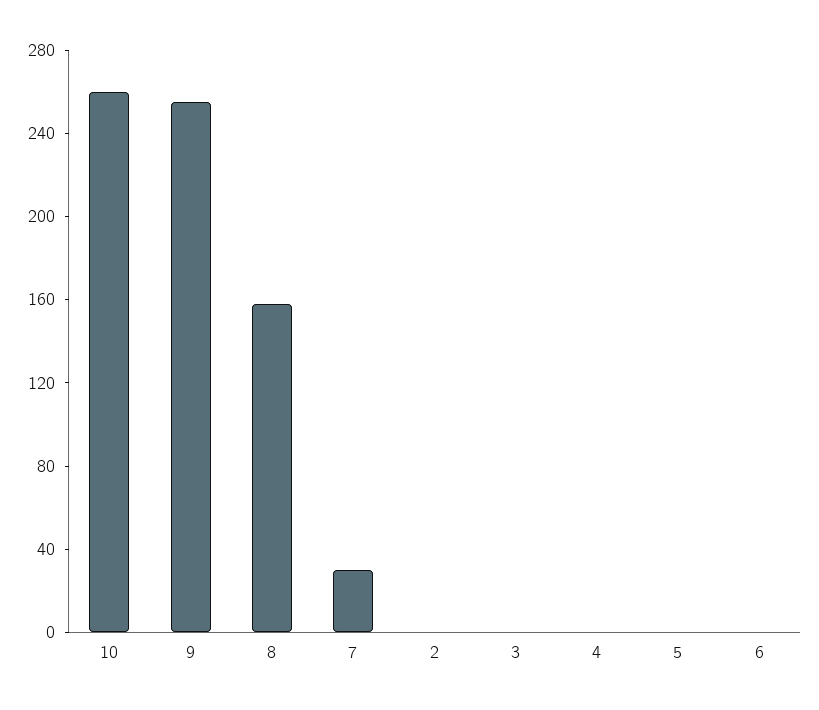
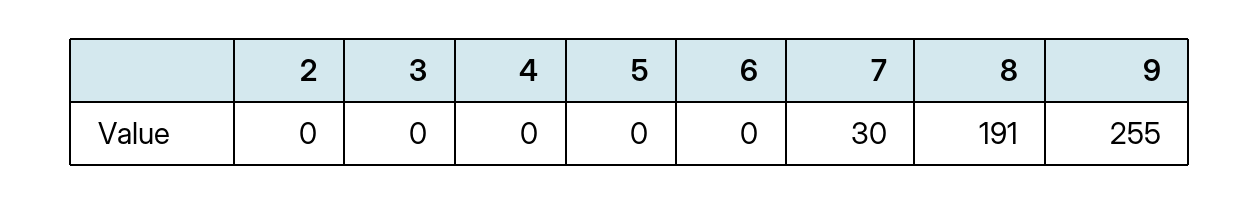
  {
-   "10": 260,
    "9": 255,
-   "8": 160,
+   "8": 191,
    "7": 30,
    "2": 0,
    "3": 0,
    "4": 0,
    "5": 0,
    "6": 0
  }

